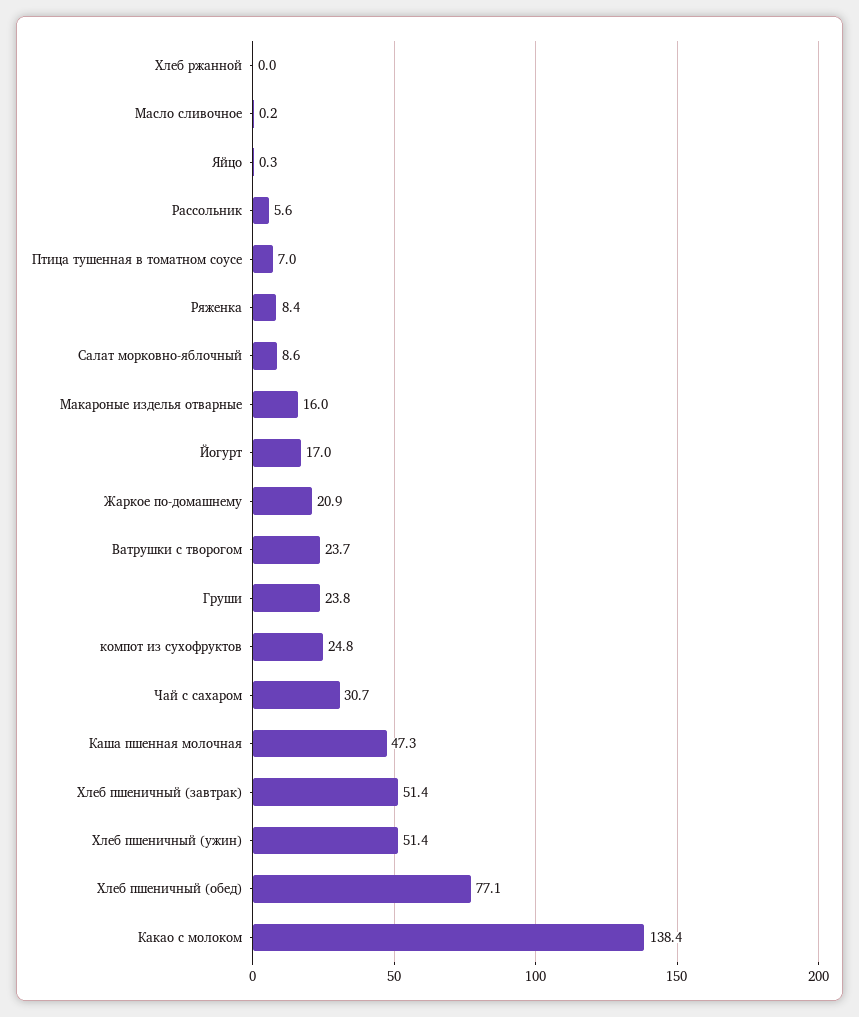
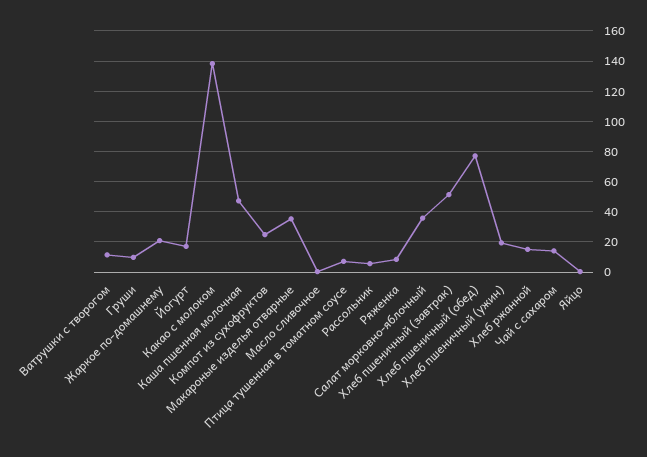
  {
-   "Хлеб ржанной": 0,
+   "Хлеб ржанной": 15,
    "Масло сливочное": 0.2,
    "Яйцо": 0.3,
    "Рассольник": 5.6,
    "Птица тушенная в томатном соусе": 7,
    "Ряженка": 8.4,
-   "Салат морковно-яблочный": 8.6,
+   "Салат морковно-яблочный": 35,
-   "Макароные изделья отварные": 16,
+   "Макароные изделья отварные": 35,
    "Йогурт": 17,
    "Жаркое по-домашнему": 20.9,
-   "Ватрушки с творогом": 23.7,
+   "Ватрушки с творогом": 10,
-   "Груши": 23.8,
+   "Груши": 10,
    "компот из сухофруктов": 24.8,
-   "Чай с сахаром": 30.7,
+   "Чай с сахаром": 15,
    "Каша пшенная молочная": 47.3,
    "Хлеб пшеничный (завтрак)": 51.4,
-   "Хлеб пшеничный (ужин)": 51.4,
+   "Хлеб пшеничный (ужин)": 20,
    "Хлеб пшеничный (обед)": 77.1,
    "Какао с молоком": 138.4
  }

